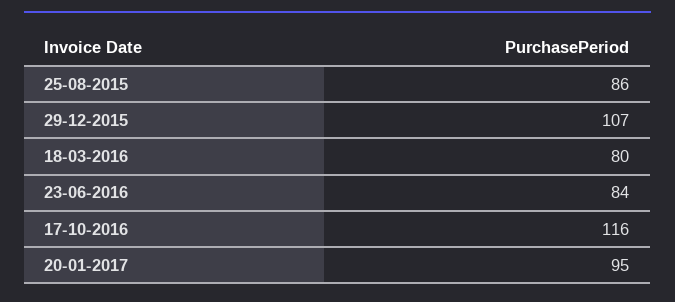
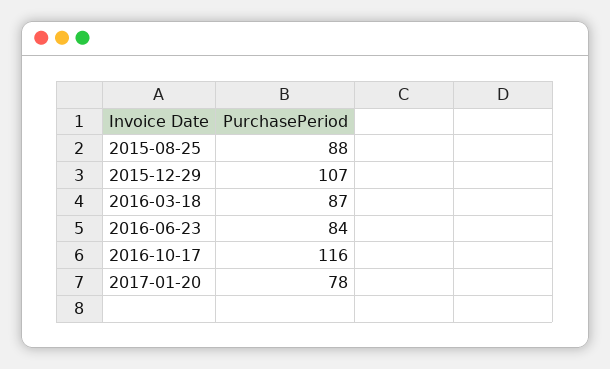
  {
-   "25-08-2015": 86,
+   "25-08-2015": 88,
    "29-12-2015": 107,
-   "18-03-2016": 80,
+   "18-03-2016": 87,
    "23-06-2016": 84,
    "17-10-2016": 116,
-   "20-01-2017": 95
+   "20-01-2017": 78
  }

